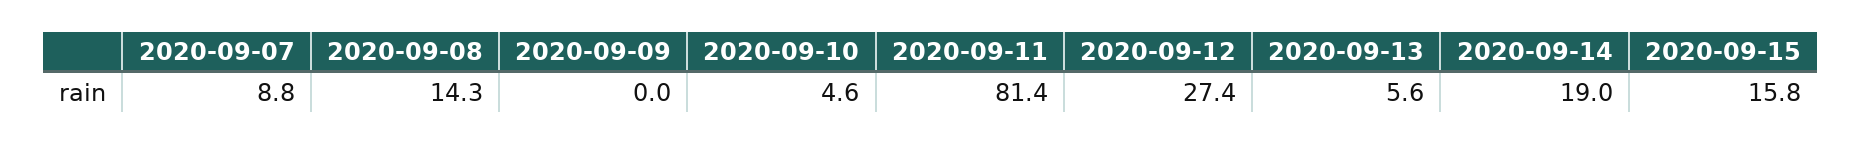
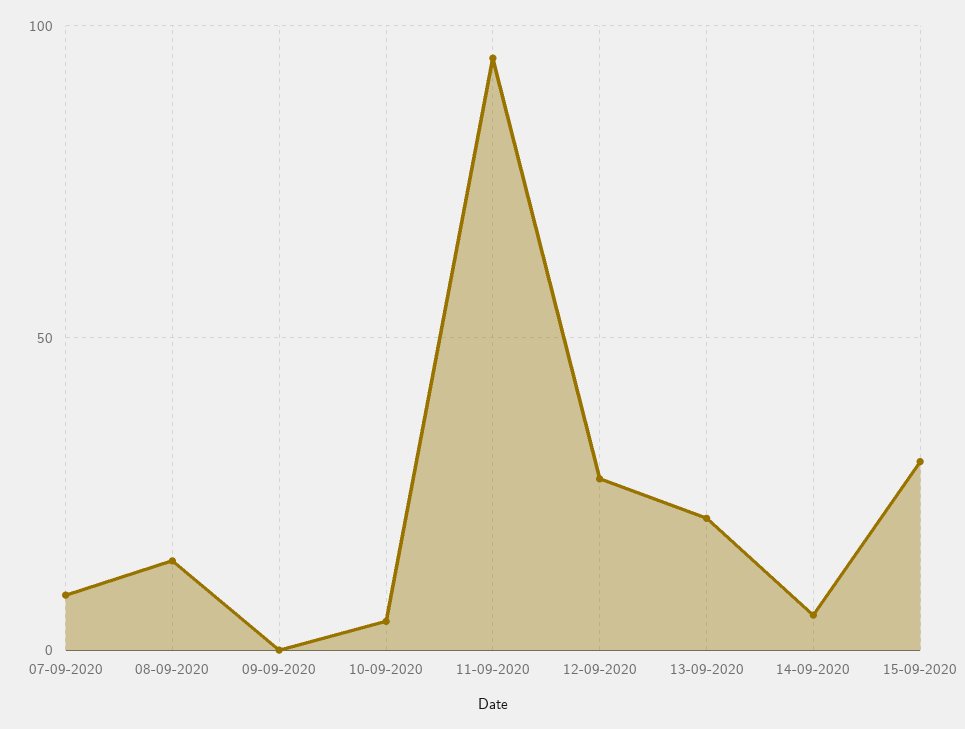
  {
    "2020-09-07": 8.8,
    "2020-09-08": 14.3,
    "2020-09-09": 0,
    "2020-09-10": 4.6,
-   "2020-09-11": 81.4,
+   "2020-09-11": 95,
    "2020-09-12": 27.4,
-   "2020-09-13": 5.6,
+   "2020-09-13": 20,
-   "2020-09-14": 19,
+   "2020-09-14": 5,
-   "2020-09-15": 15.8
+   "2020-09-15": 30
  }

